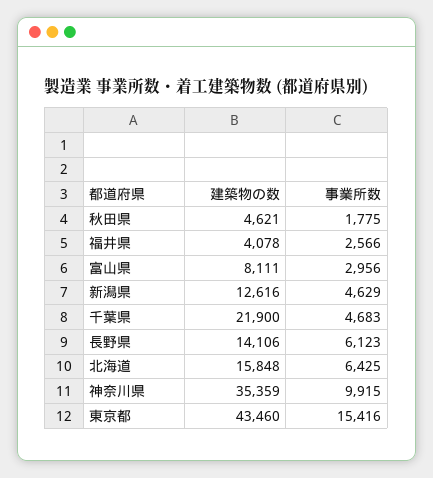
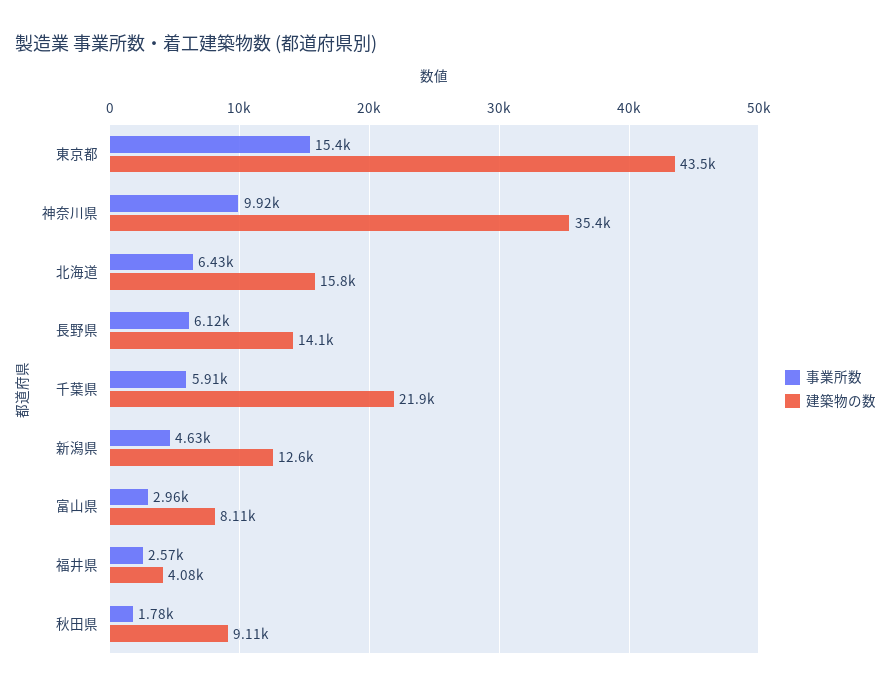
  {
    "建築物の数": {
-     "秋田県": 4621,
+     "秋田県": 9110,
      "福井県": 4078,
      "富山県": 8111,
      "新潟県": 12616,
      "千葉県": 21900,
      "長野県": 14106,
      "北海道": 15848,
      "神奈川県": 35359,
      "東京都": 43460
    },
    "事業所数": {
      "秋田県": 1775,
      "福井県": 2566,
      "富山県": 2956,
      "新潟県": 4629,
-     "千葉県": 4683,
+     "千葉県": 5910,
      "長野県": 6123,
      "北海道": 6425,
      "神奈川県": 9915,
      "東京都": 15416
    }
  }

